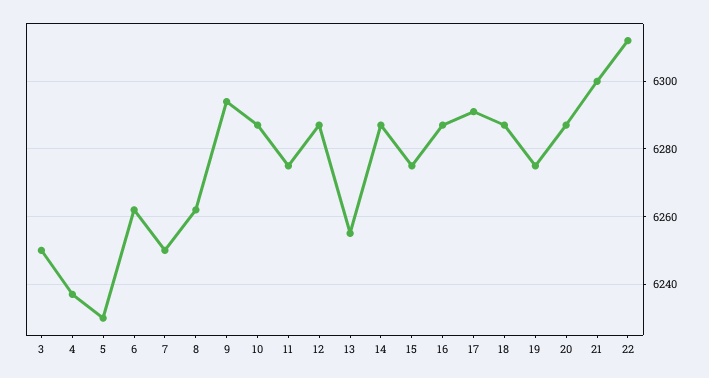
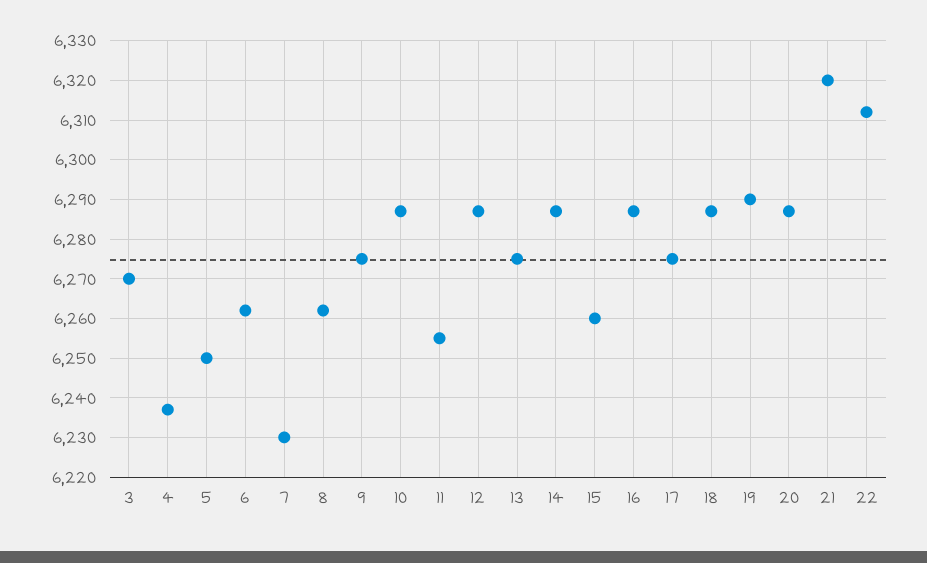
  {
-   "3": 6250,
+   "3": 6270,
    "4": 6235,
-   "5": 6230,
+   "5": 6250,
    "6": 6260,
-   "7": 6250,
+   "7": 6230,
    "8": 6260,
-   "9": 6295,
+   "9": 6275,
    "10": 6285,
-   "11": 6275,
+   "11": 6255,
    "12": 6285,
-   "13": 6255,
+   "13": 6275,
    "14": 6285,
-   "15": 6275,
+   "15": 6260,
    "16": 6285,
-   "17": 6290,
+   "17": 6275,
    "18": 6285,
-   "19": 6275,
+   "19": 6290,
    "20": 6285,
-   "21": 6300,
+   "21": 6320,
    "22": 6310
  }

